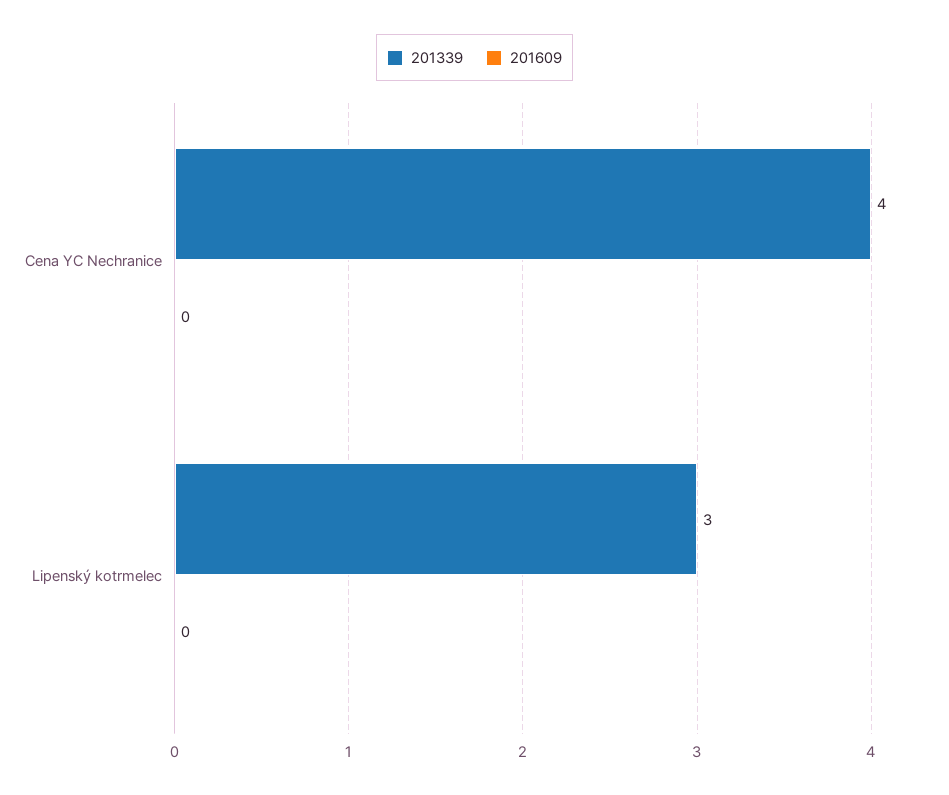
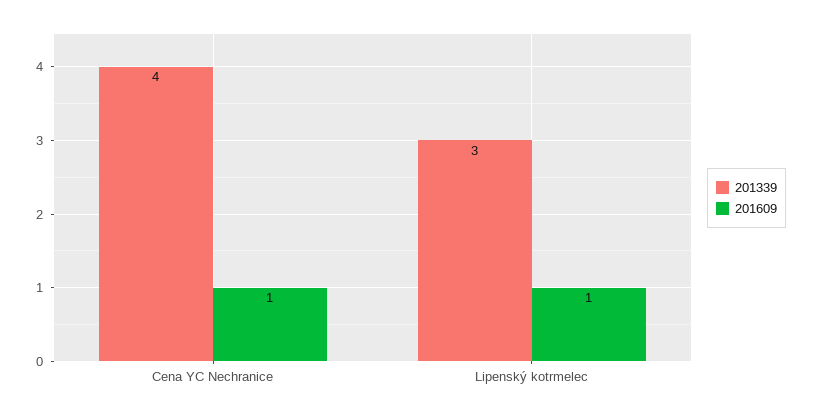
  {
    "201339": {
      "Cena YC Nechranice": 4,
      "Lipenský kotrmelec": 3
    },
    "201609": {
-     "Cena YC Nechranice": 0,
+     "Cena YC Nechranice": 1,
-     "Lipenský kotrmelec": 0
+     "Lipenský kotrmelec": 1
    }
  }

